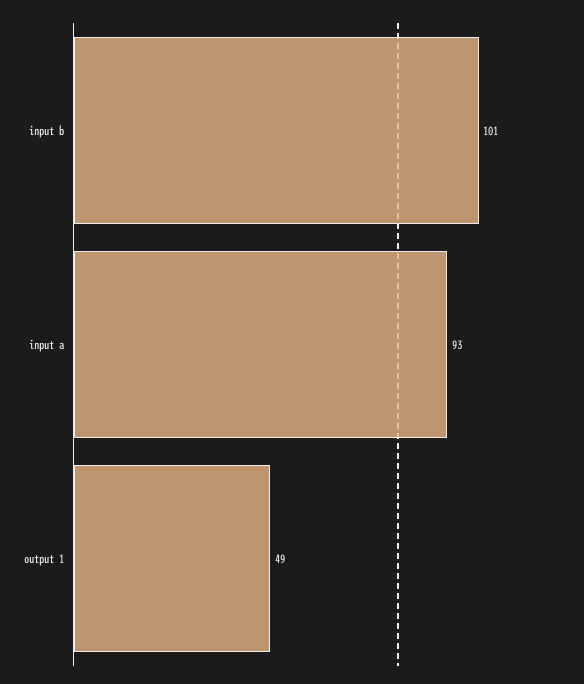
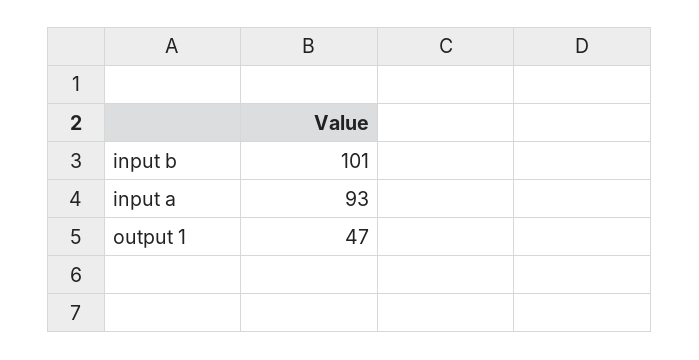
  {
    "input b": 101,
    "input a": 93,
-   "output 1": 49
+   "output 1": 47
  }

